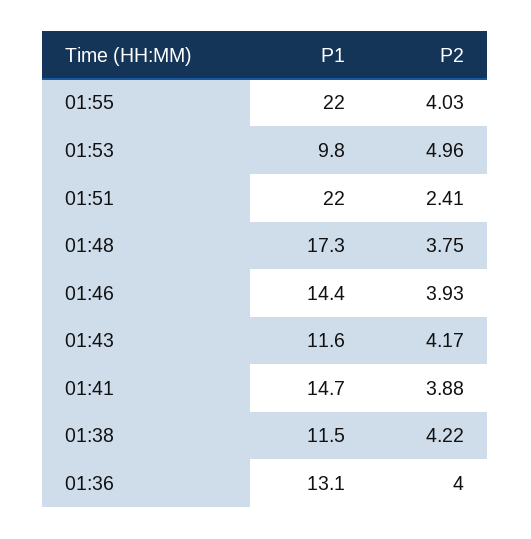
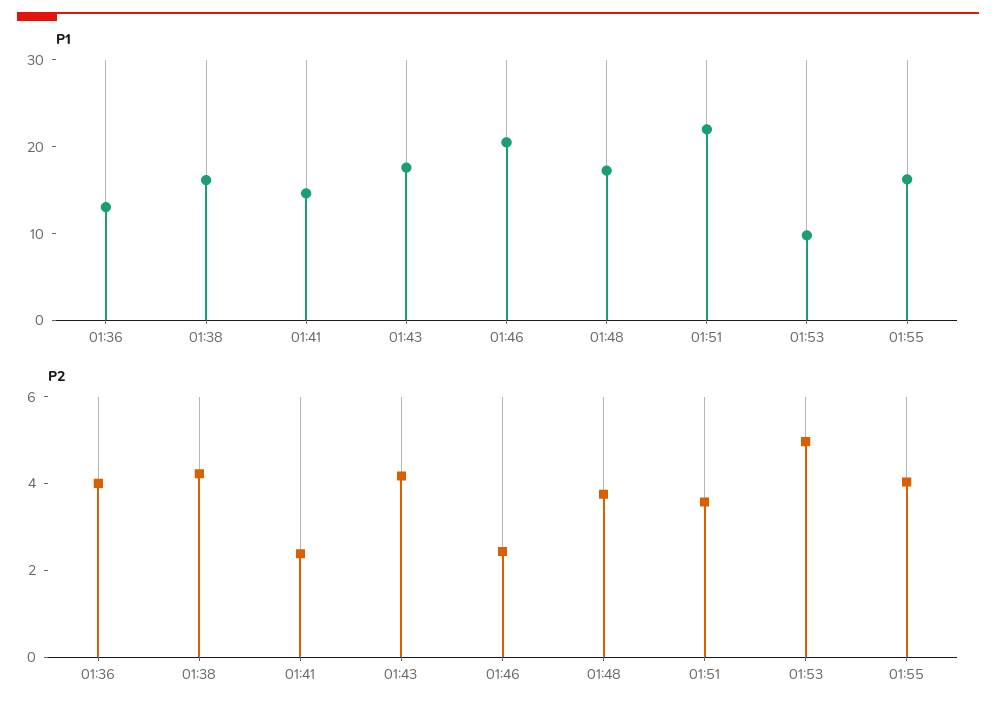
  {
    "P1": {
-     "01:55": 22,
+     "01:55": 16,
      "01:53": 9.8,
      "01:51": 22,
      "01:48": 17.3,
-     "01:46": 14.4,
+     "01:46": 20,
-     "01:43": 11.6,
+     "01:43": 18,
      "01:41": 14.7,
-     "01:38": 11.5,
+     "01:38": 16,
      "01:36": 13.1
    },
    "P2": {
      "01:55": 4.03,
      "01:53": 4.96,
-     "01:51": 2.41,
+     "01:51": 3.5,
      "01:48": 3.75,
-     "01:46": 3.93,
+     "01:46": 2.5,
      "01:43": 4.17,
-     "01:41": 3.88,
+     "01:41": 2.5,
      "01:38": 4.22,
      "01:36": 4
    }
  }

